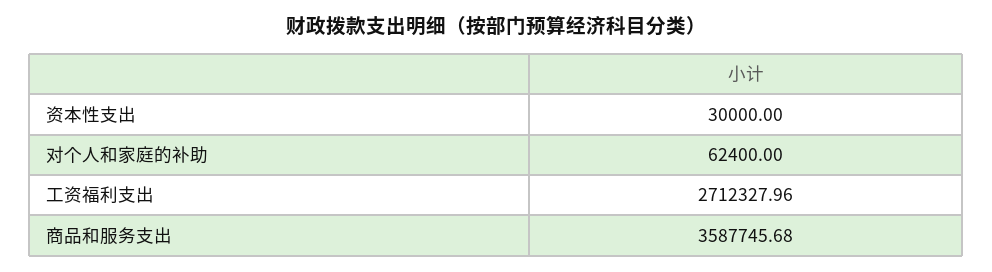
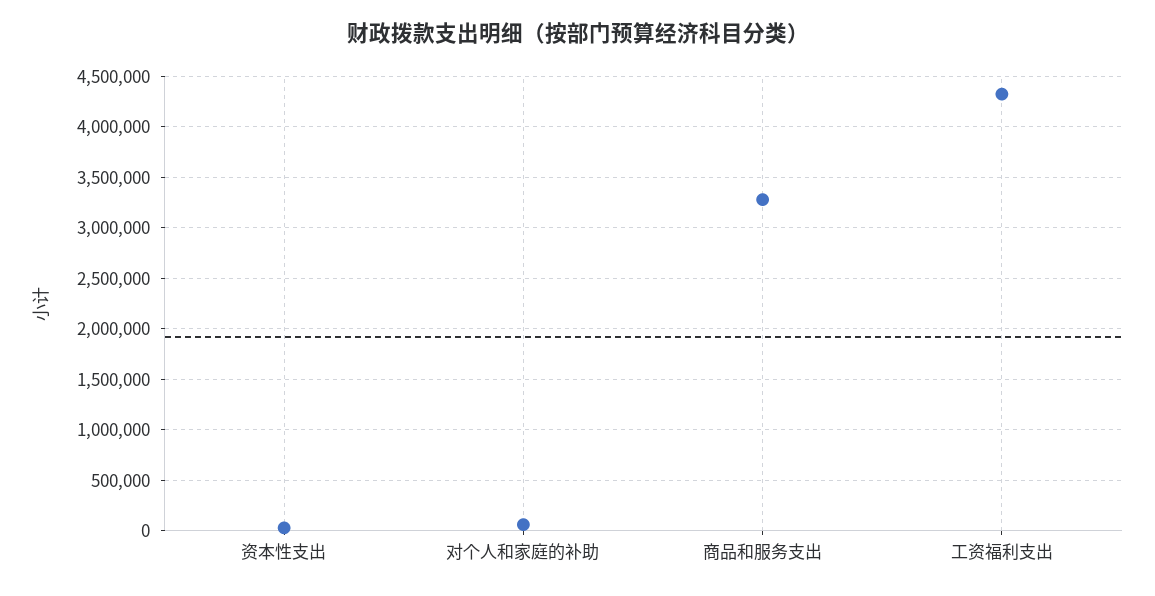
  {
    "资本性支出": 30000,
    "对个人和家庭的补助": 62400,
-   "工资福利支出": 2712327.96,
+   "工资福利支出": 4300000,
-   "商品和服务支出": 3587745.68
+   "商品和服务支出": 3300000
  }

